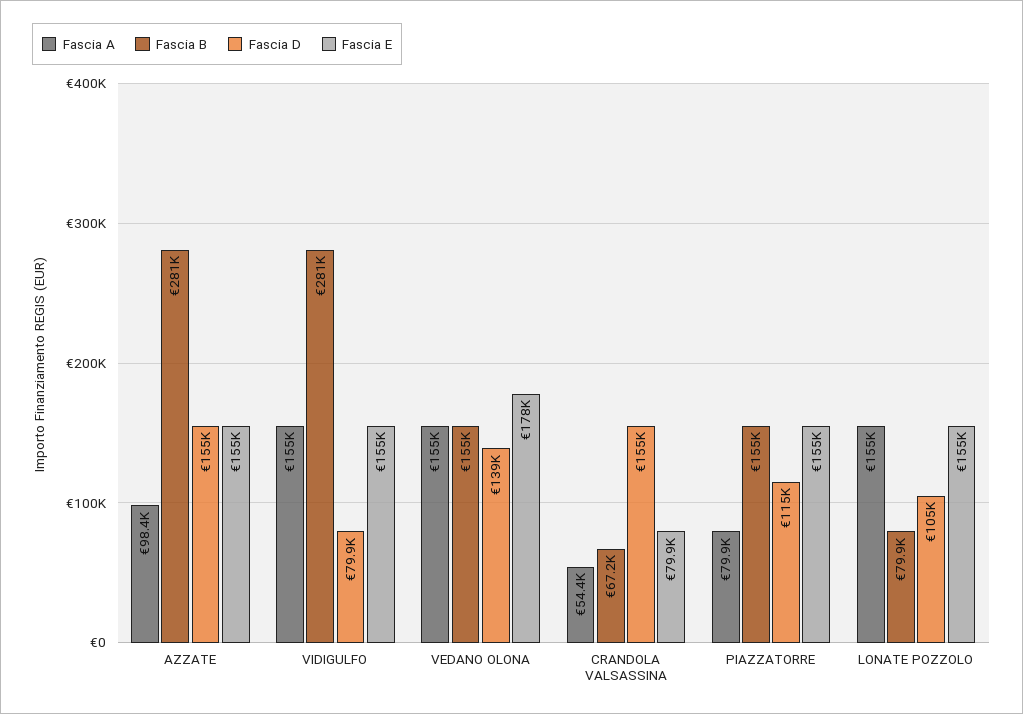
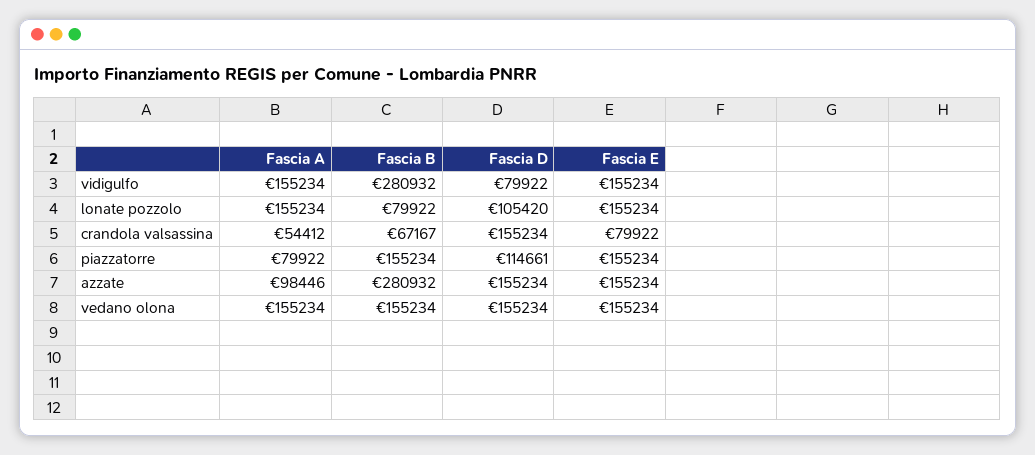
  {
    "Fascia A": {
      "AZZATE": 98446,
      "VIDIGULFO": 155234,
      "VEDANO OLONA": 155234,
      "CRANDOLA VALSASSINA": 54412,
      "PIAZZATORRE": 79922,
      "LONATE POZZOLO": 155234
    },
    "Fascia B": {
      "AZZATE": 280932,
      "VIDIGULFO": 280932,
      "VEDANO OLONA": 155234,
      "CRANDOLA VALSASSINA": 67167,
      "PIAZZATORRE": 155234,
      "LONATE POZZOLO": 79922
    },
    "Fascia D": {
      "AZZATE": 155234,
      "VIDIGULFO": 79922,
-     "VEDANO OLONA": 139000,
+     "VEDANO OLONA": 155234,
      "CRANDOLA VALSASSINA": 155234,
      "PIAZZATORRE": 114661,
      "LONATE POZZOLO": 105420
    },
    "Fascia E": {
      "AZZATE": 155234,
      "VIDIGULFO": 155234,
-     "VEDANO OLONA": 178000,
+     "VEDANO OLONA": 155234,
      "CRANDOLA VALSASSINA": 79922,
      "PIAZZATORRE": 155234,
      "LONATE POZZOLO": 155234
    }
  }

